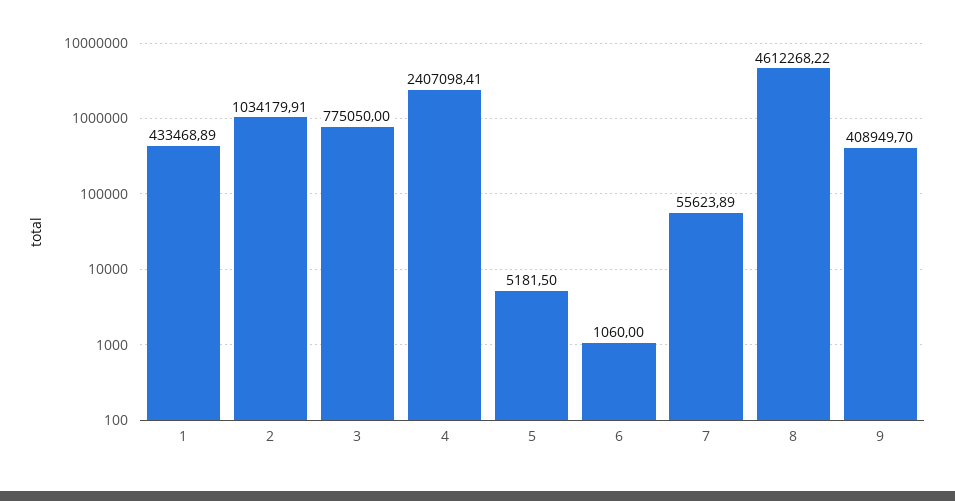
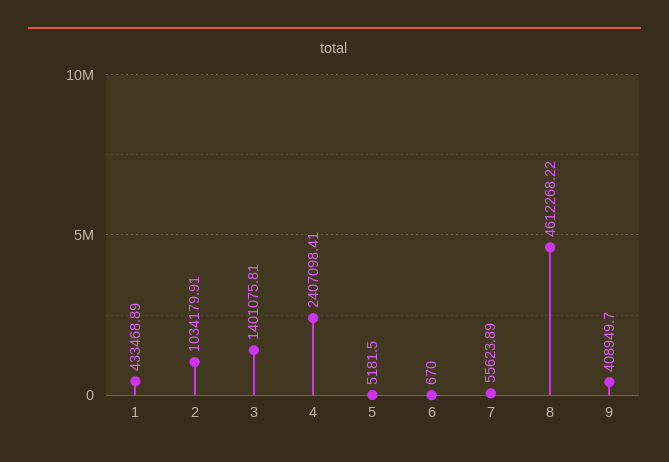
  {
    "1": 433468.89,
    "2": 1034179.91,
-   "3": 775050,
+   "3": 1401075.81,
    "4": 2407098.41,
    "5": 5181.5,
-   "6": 1060,
+   "6": 670,
    "7": 55623.89,
    "8": 4612268.22,
    "9": 408949.7
  }

